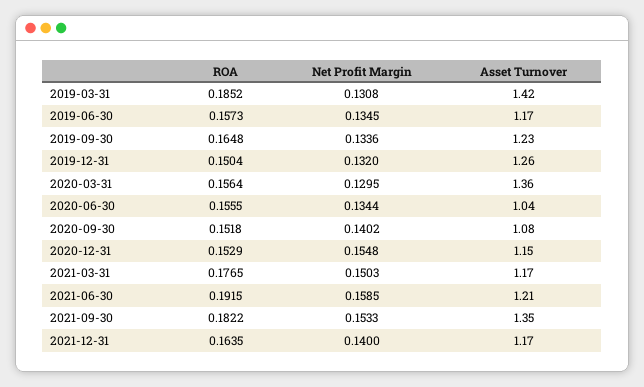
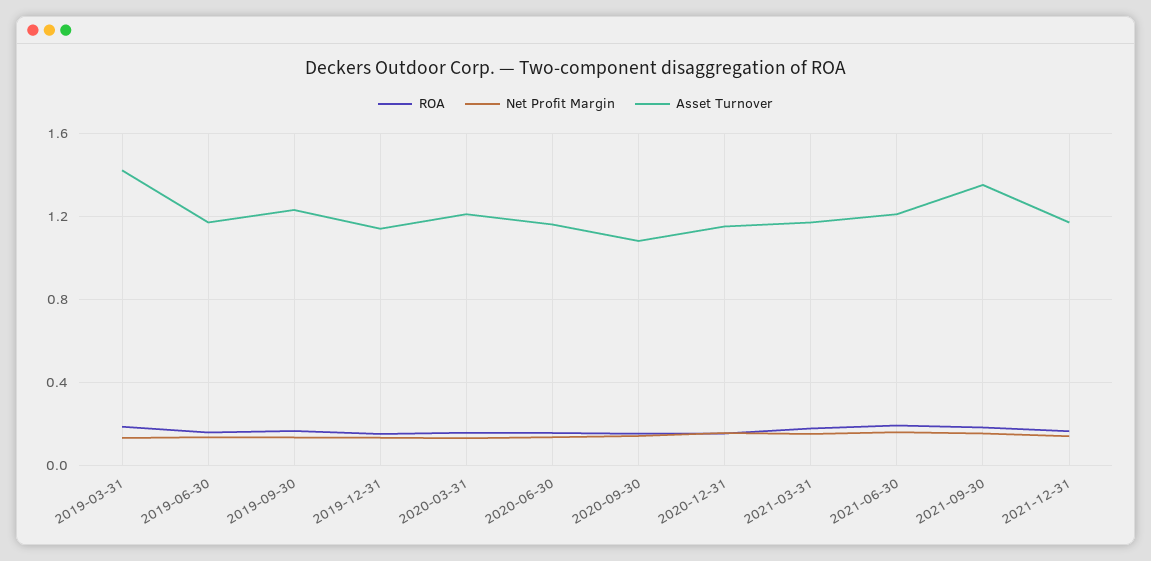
  {
    "ROA": {
      "2019-03-31": 0.1852,
      "2019-06-30": 0.1573,
      "2019-09-30": 0.1648,
      "2019-12-31": 0.1504,
      "2020-03-31": 0.1564,
      "2020-06-30": 0.1555,
      "2020-09-30": 0.1518,
      "2020-12-31": 0.1529,
      "2021-03-31": 0.1765,
      "2021-06-30": 0.1915,
      "2021-09-30": 0.1822,
      "2021-12-31": 0.1635
    },
    "Net Profit Margin": {
      "2019-03-31": 0.1308,
      "2019-06-30": 0.1345,
      "2019-09-30": 0.1336,
      "2019-12-31": 0.132,
      "2020-03-31": 0.1295,
      "2020-06-30": 0.1344,
      "2020-09-30": 0.1402,
      "2020-12-31": 0.1548,
      "2021-03-31": 0.1503,
      "2021-06-30": 0.1585,
      "2021-09-30": 0.1533,
      "2021-12-31": 0.14
    },
    "Asset Turnover": {
      "2019-03-31": 1.42,
      "2019-06-30": 1.17,
      "2019-09-30": 1.23,
-     "2019-12-31": 1.26,
+     "2019-12-31": 1.15,
-     "2020-03-31": 1.36,
+     "2020-03-31": 1.2,
-     "2020-06-30": 1.04,
+     "2020-06-30": 1.15,
      "2020-09-30": 1.08,
      "2020-12-31": 1.15,
      "2021-03-31": 1.17,
      "2021-06-30": 1.21,
      "2021-09-30": 1.35,
      "2021-12-31": 1.17
    }
  }

